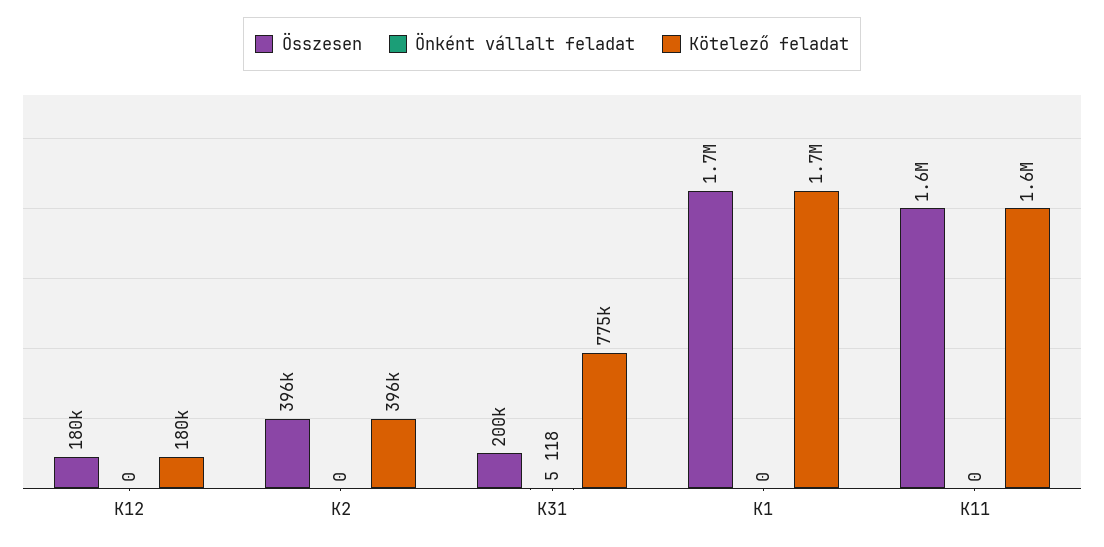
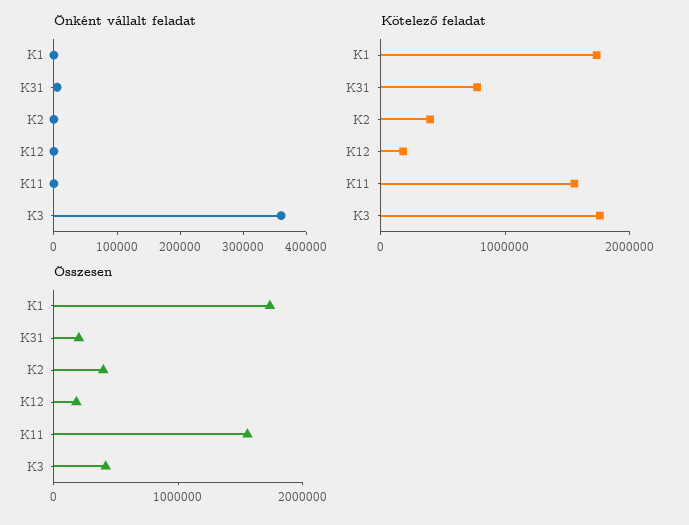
  {
    "Összesen": {
      "K12": 180000,
      "K2": 396000,
      "K31": 200000,
      "K1": 1700000,
-     "K11": 1600000
+     "K11": 1600000,
+     "K3": 400000
    },
    "Önként vállalt feladat": {
      "K12": 0,
      "K2": 0,
      "K31": 5118,
      "K1": 0,
-     "K11": 0
+     "K11": 0,
+     "K3": 360000
    },
    "Kötelező feladat": {
      "K12": 180000,
      "K2": 396000,
      "K31": 775000,
      "K1": 1700000,
-     "K11": 1600000
+     "K11": 1600000,
+     "K3": 1800000
    }
  }

